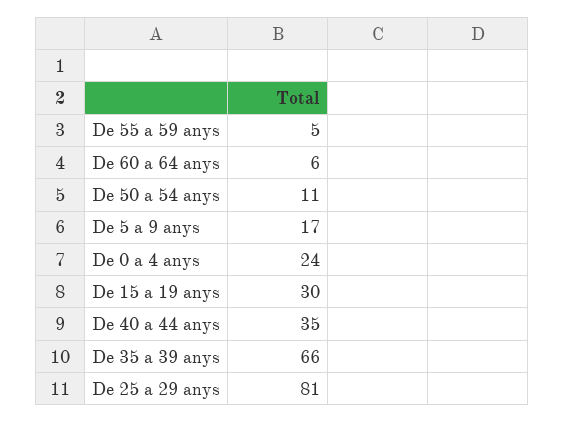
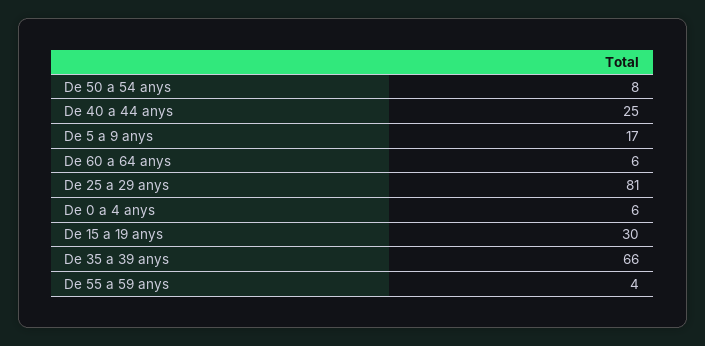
  {
-   "De 55 a 59 anys": 5,
+   "De 55 a 59 anys": 4,
    "De 60 a 64 anys": 6,
-   "De 50 a 54 anys": 11,
+   "De 50 a 54 anys": 8,
    "De 5 a 9 anys": 17,
-   "De 0 a 4 anys": 24,
+   "De 0 a 4 anys": 6,
    "De 15 a 19 anys": 30,
-   "De 40 a 44 anys": 35,
+   "De 40 a 44 anys": 25,
    "De 35 a 39 anys": 66,
    "De 25 a 29 anys": 81
  }

